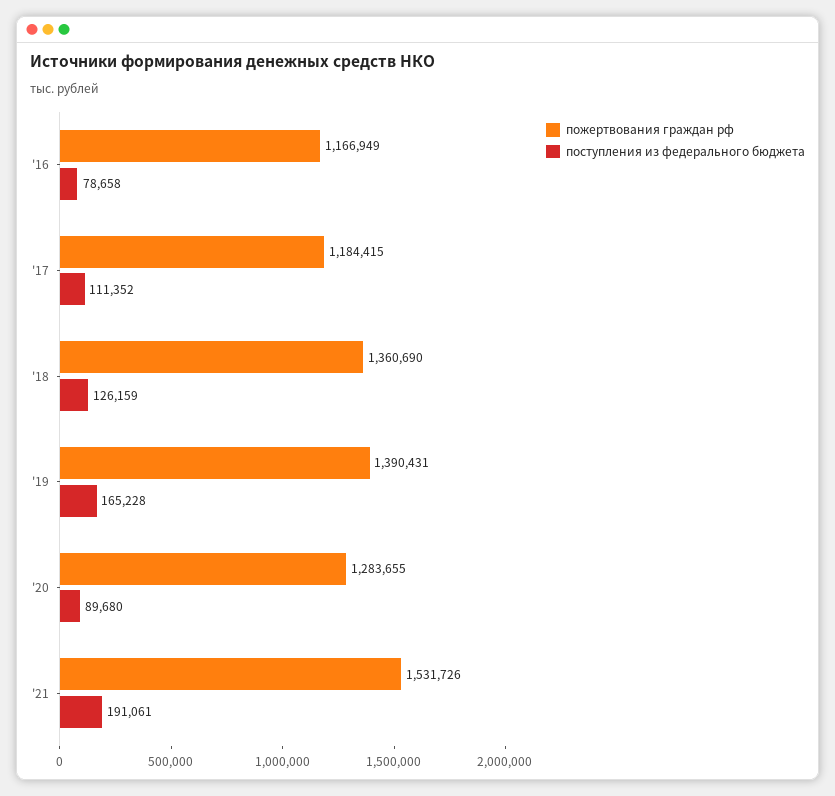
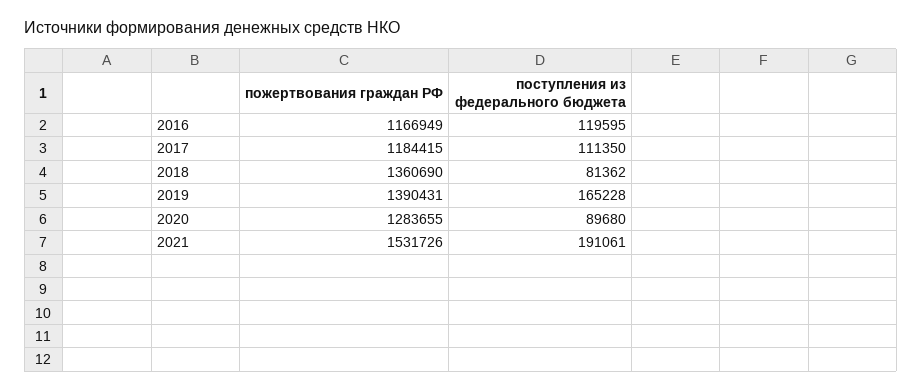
  {
    "пожертвования граждан рф": {
      "'16": 1166949,
      "'17": 1184415,
      "'18": 1360690,
      "'19": 1390431,
      "'20": 1283655,
      "'21": 1531726
    },
    "поступления из федерального бюджета": {
-     "'16": 78658,
+     "'16": 119595,
-     "'17": 111352,
+     "'17": 111350,
-     "'18": 126159,
+     "'18": 81362,
      "'19": 165228,
      "'20": 89680,
      "'21": 191061
    }
  }

